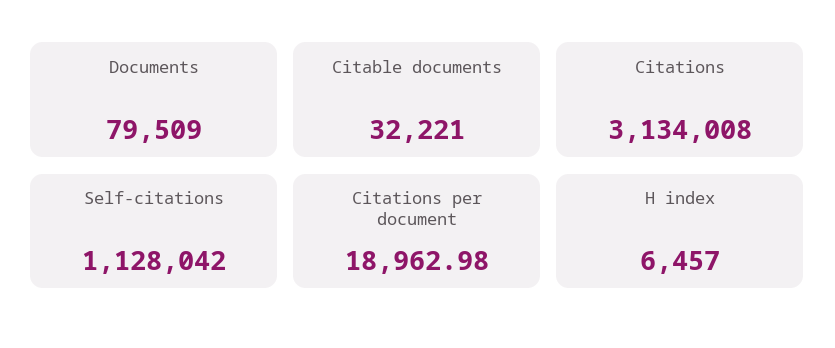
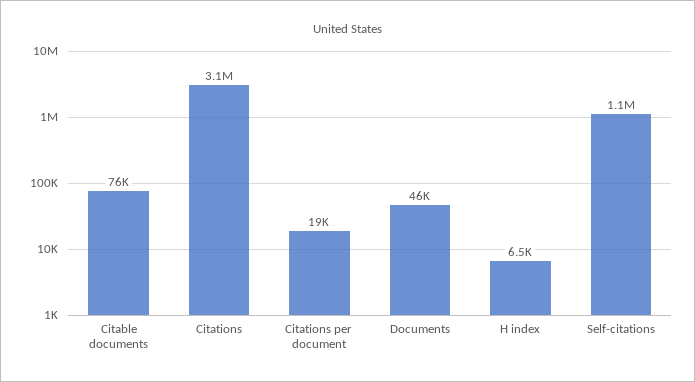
  {
-   "Documents": 79509,
+   "Documents": 46000,
-   "Citable documents": 32221,
+   "Citable documents": 76000,
    "Citations": 3134008,
    "Self-citations": 1128042,
    "Citations per document": 18962.98,
    "H index": 6457
  }

